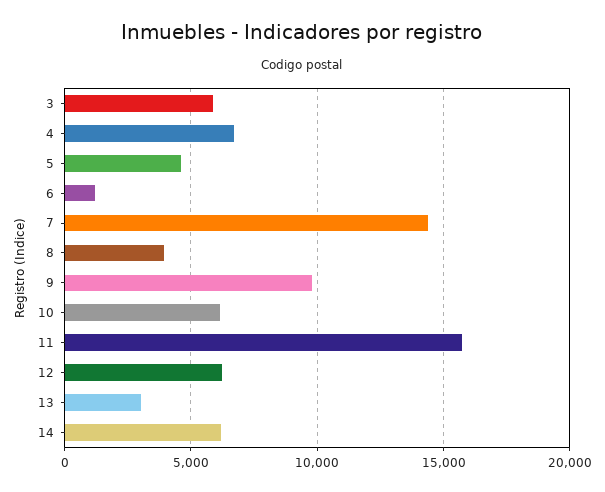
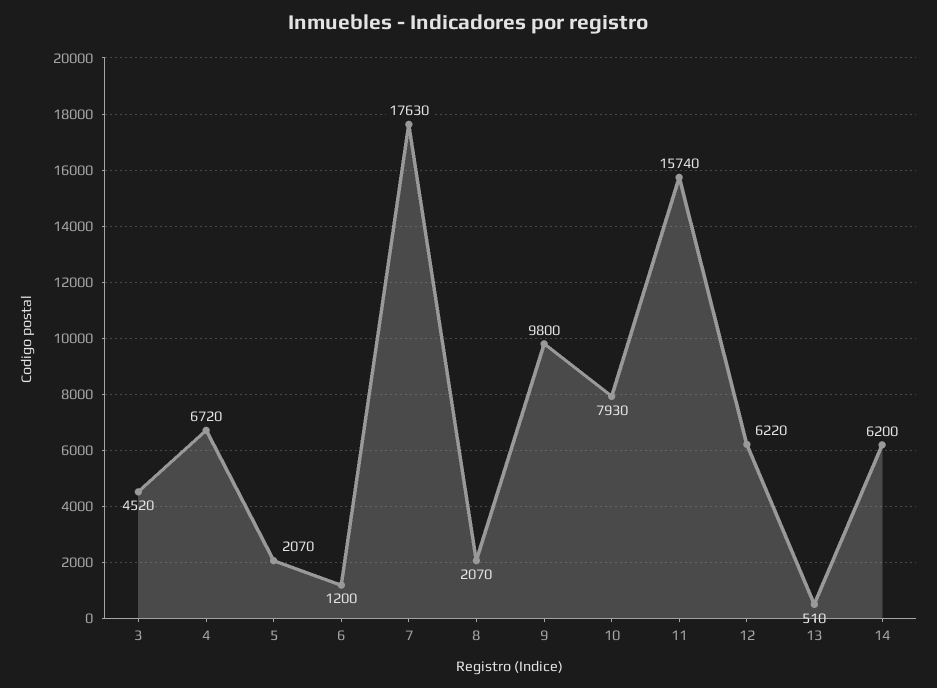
  {
-   "3": 6000,
+   "3": 4520,
    "4": 6720,
-   "5": 4500,
+   "5": 2070,
    "6": 1200,
-   "7": 14500,
+   "7": 17630,
-   "8": 4000,
+   "8": 2070,
    "9": 9800,
-   "10": 6000,
+   "10": 7930,
    "11": 15740,
    "12": 6220,
-   "13": 3000,
+   "13": 510,
    "14": 6200
  }

